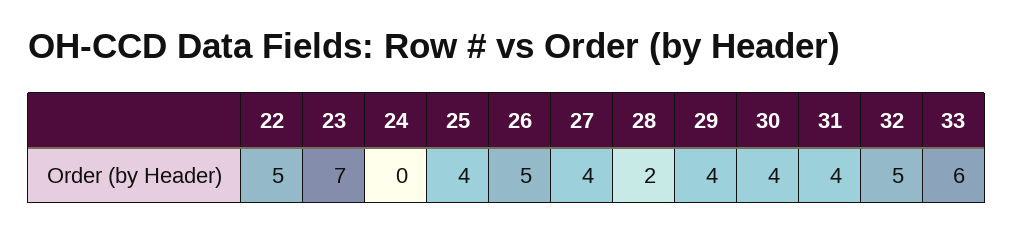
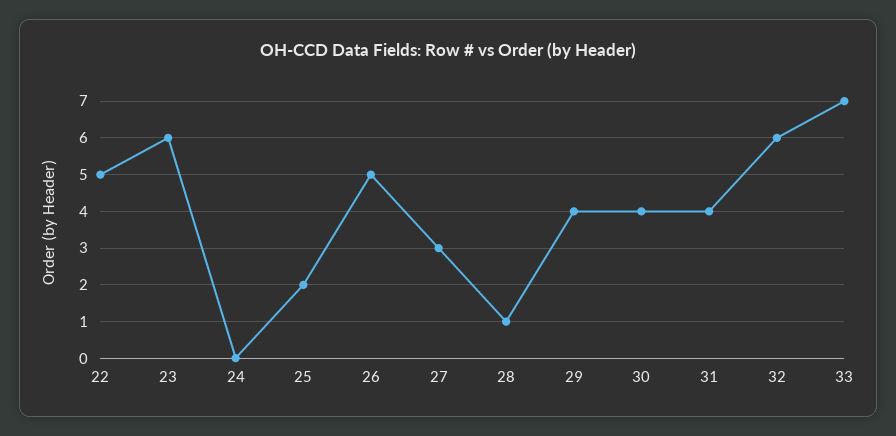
  {
    "22": 5,
-   "23": 7,
+   "23": 6,
    "24": 0,
-   "25": 4,
+   "25": 2,
    "26": 5,
-   "27": 4,
+   "27": 3,
-   "28": 2,
+   "28": 1,
    "29": 4,
    "30": 4,
    "31": 4,
-   "32": 5,
+   "32": 6,
-   "33": 6
+   "33": 7
  }

